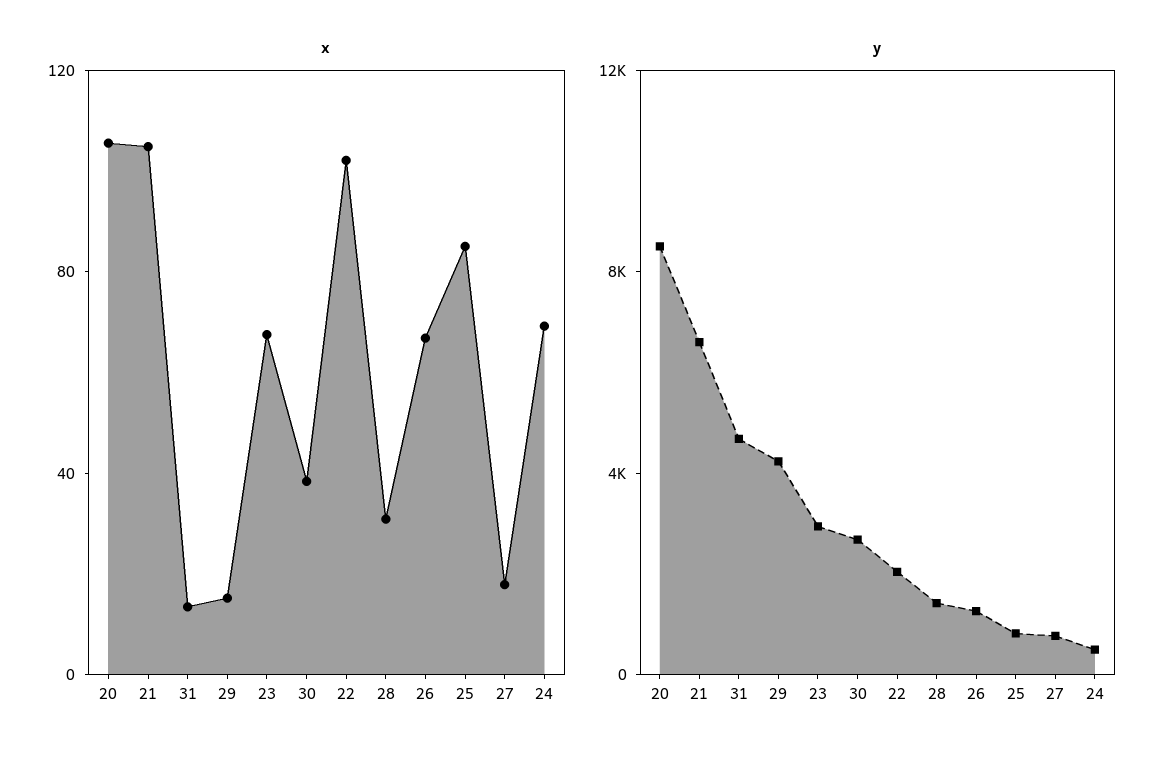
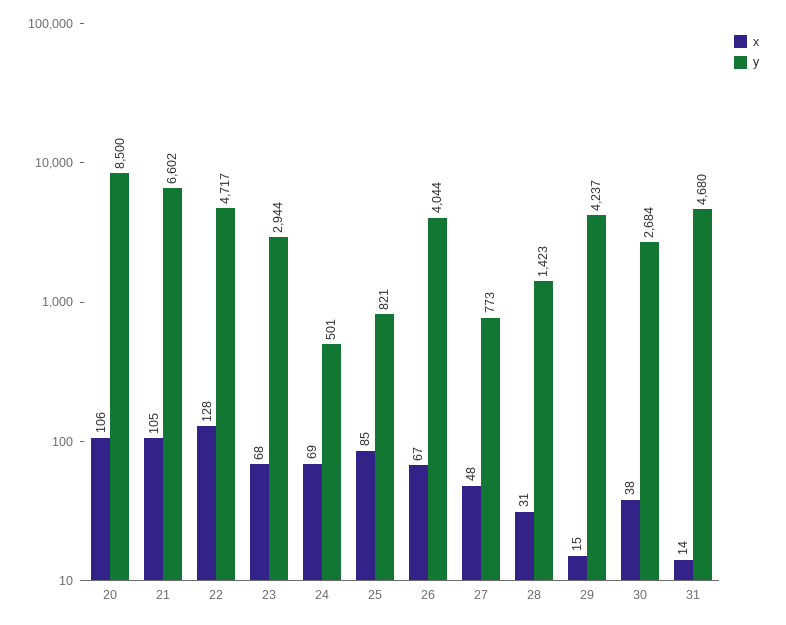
  {
    "x": {
      "20": 106,
      "21": 105,
      "31": 14,
      "29": 15,
      "23": 68,
      "30": 38,
-     "22": 100,
+     "22": 128,
      "28": 31,
      "26": 67,
      "25": 85,
-     "27": 20,
+     "27": 48,
      "24": 69
    },
    "y": {
      "20": 8500,
      "21": 6602,
      "31": 4680,
      "29": 4237,
      "23": 2944,
      "30": 2684,
-     "22": 2000,
+     "22": 4717,
      "28": 1423,
-     "26": 1000,
+     "26": 4044,
      "25": 821,
      "27": 773,
      "24": 501
    }
  }

